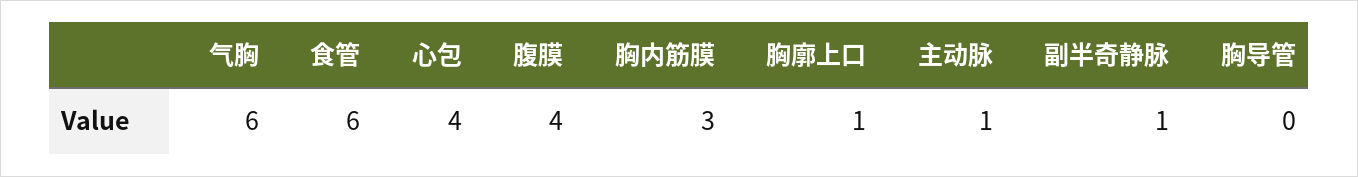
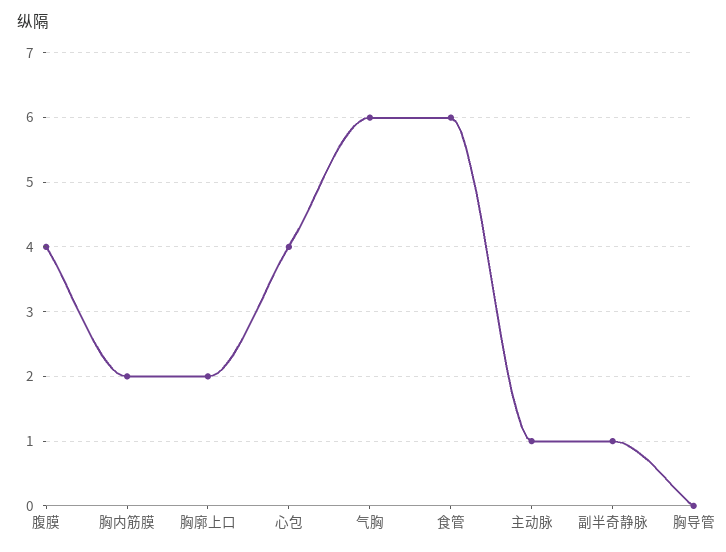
  {
    "气胸": 6,
    "食管": 6,
    "心包": 4,
    "腹膜": 4,
-   "胸内筋膜": 3,
+   "胸内筋膜": 2,
-   "胸廓上口": 1,
+   "胸廓上口": 2,
    "主动脉": 1,
    "副半奇静脉": 1,
    "胸导管": 0
  }

